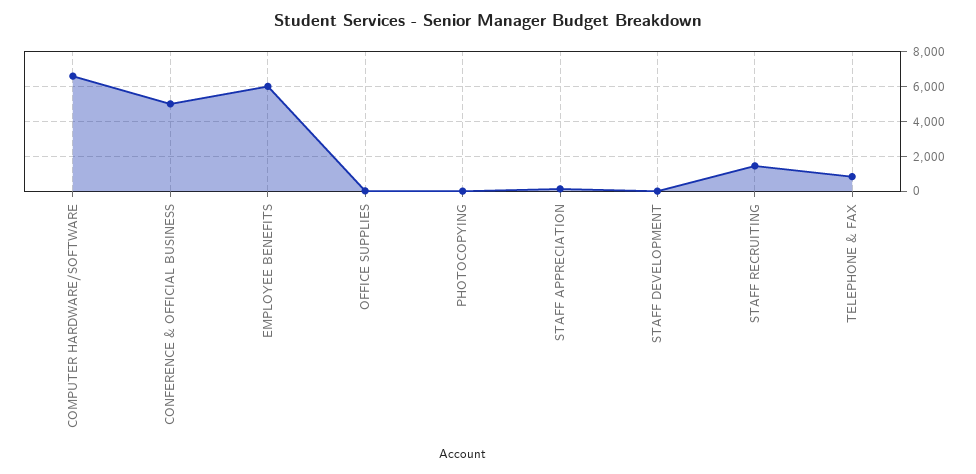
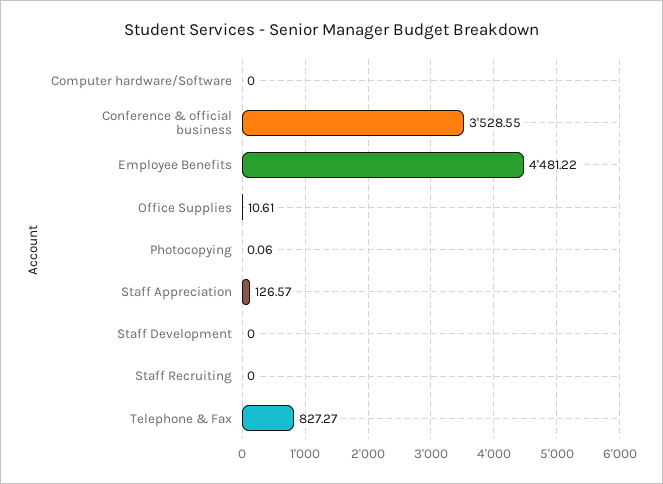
  {
-   "COMPUTER HARDWARE/SOFTWARE": 6500,
+   "COMPUTER HARDWARE/SOFTWARE": 0,
-   "CONFERENCE & OFFICIAL BUSINESS": 5000,
+   "CONFERENCE & OFFICIAL BUSINESS": 3528.55,
-   "EMPLOYEE BENEFITS": 6000,
+   "EMPLOYEE BENEFITS": 4481.22,
    "OFFICE SUPPLIES": 10.61,
    "PHOTOCOPYING": 0.06,
    "STAFF APPRECIATION": 126.57,
    "STAFF DEVELOPMENT": 0,
-   "STAFF RECRUITING": 1500,
+   "STAFF RECRUITING": 0,
    "TELEPHONE & FAX": 827.27
  }

